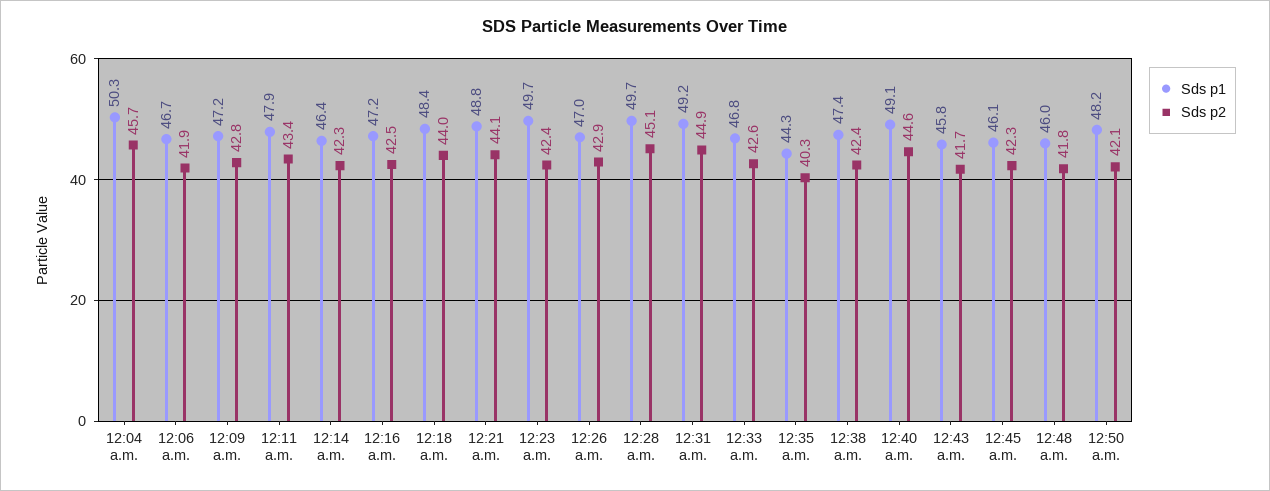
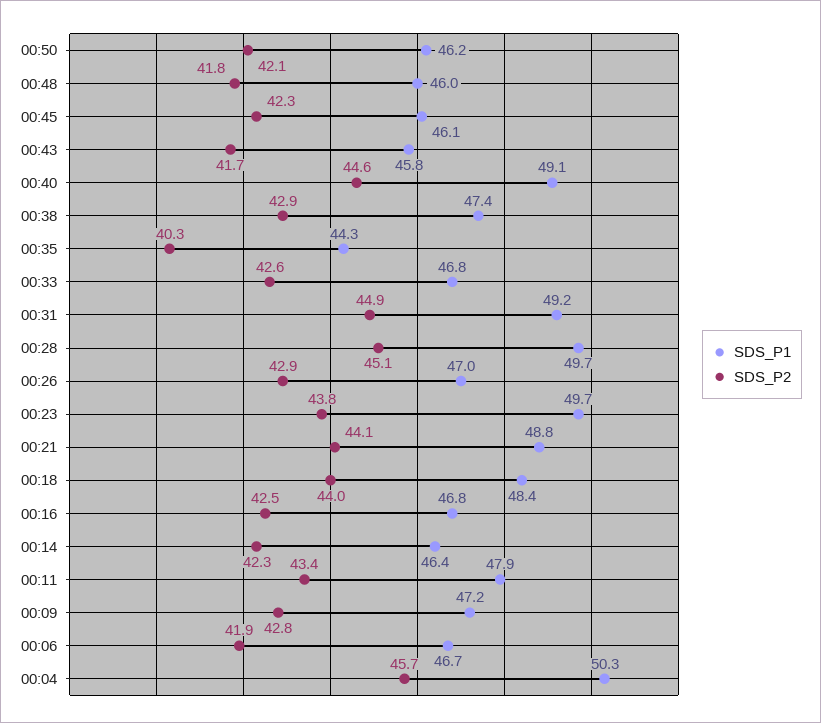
  {
    "Sds p1": {
      "12:04 a.m.": 50.3,
      "12:06 a.m.": 46.7,
      "12:09 a.m.": 47.2,
      "12:11 a.m.": 47.9,
      "12:14 a.m.": 46.4,
-     "12:16 a.m.": 47.2,
+     "12:16 a.m.": 46.8,
      "12:18 a.m.": 48.4,
      "12:21 a.m.": 48.8,
      "12:23 a.m.": 49.7,
      "12:26 a.m.": 47,
      "12:28 a.m.": 49.7,
      "12:31 a.m.": 49.2,
      "12:33 a.m.": 46.8,
      "12:35 a.m.": 44.3,
      "12:38 a.m.": 47.4,
      "12:40 a.m.": 49.1,
      "12:43 a.m.": 45.8,
      "12:45 a.m.": 46.1,
      "12:48 a.m.": 46,
-     "12:50 a.m.": 48.2
+     "12:50 a.m.": 46.2
    },
    "Sds p2": {
      "12:04 a.m.": 45.7,
      "12:06 a.m.": 41.9,
      "12:09 a.m.": 42.8,
      "12:11 a.m.": 43.4,
      "12:14 a.m.": 42.3,
      "12:16 a.m.": 42.5,
      "12:18 a.m.": 44,
      "12:21 a.m.": 44.1,
-     "12:23 a.m.": 42.4,
+     "12:23 a.m.": 43.8,
      "12:26 a.m.": 42.9,
      "12:28 a.m.": 45.1,
      "12:31 a.m.": 44.9,
      "12:33 a.m.": 42.6,
      "12:35 a.m.": 40.3,
-     "12:38 a.m.": 42.4,
+     "12:38 a.m.": 42.9,
      "12:40 a.m.": 44.6,
      "12:43 a.m.": 41.7,
      "12:45 a.m.": 42.3,
      "12:48 a.m.": 41.8,
      "12:50 a.m.": 42.1
    }
  }

